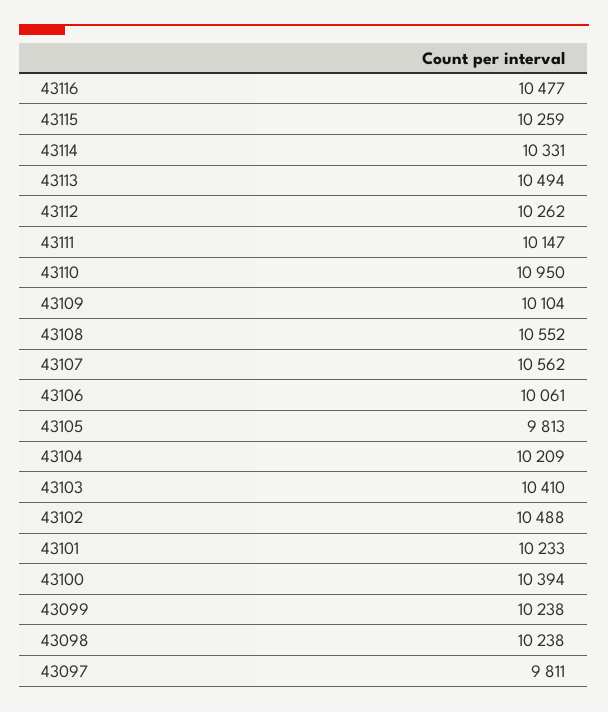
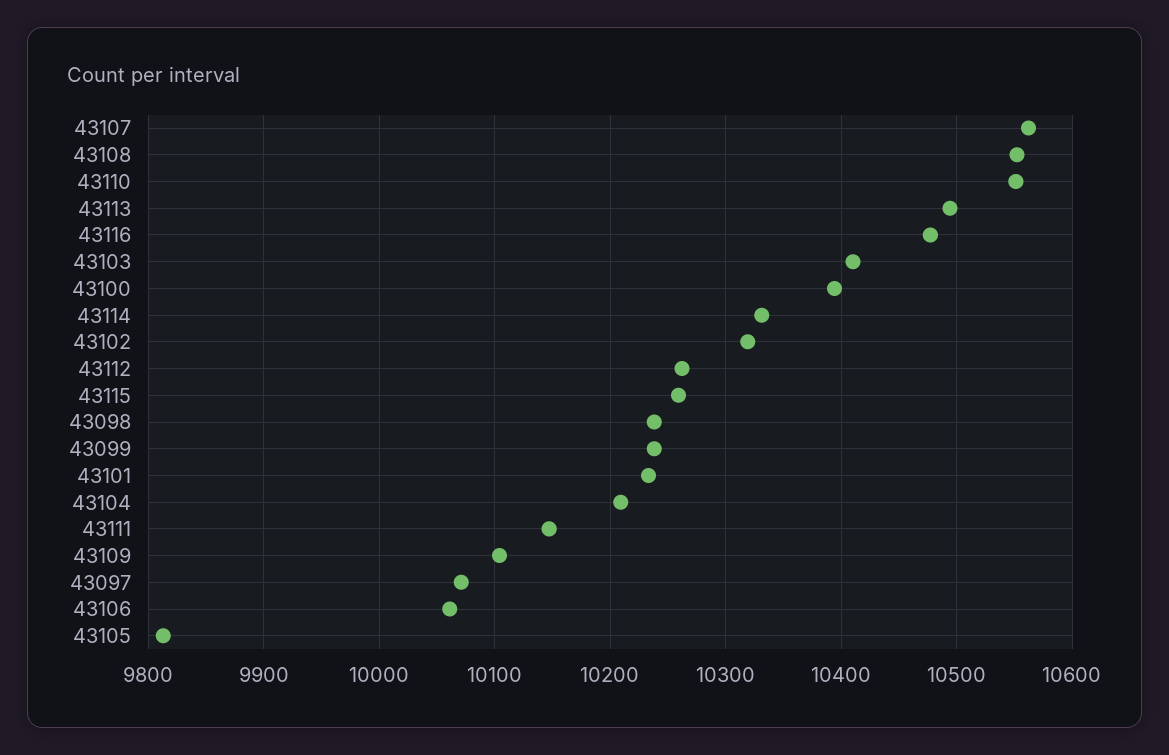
  {
    "43116": 10477,
    "43115": 10259,
    "43114": 10331,
    "43113": 10494,
    "43112": 10262,
    "43111": 10147,
-   "43110": 10950,
+   "43110": 10550,
    "43109": 10104,
    "43108": 10552,
    "43107": 10562,
    "43106": 10061,
    "43105": 9813,
    "43104": 10209,
    "43103": 10410,
-   "43102": 10488,
+   "43102": 10320,
    "43101": 10233,
    "43100": 10394,
    "43099": 10238,
    "43098": 10238,
-   "43097": 9811
+   "43097": 10070
  }

